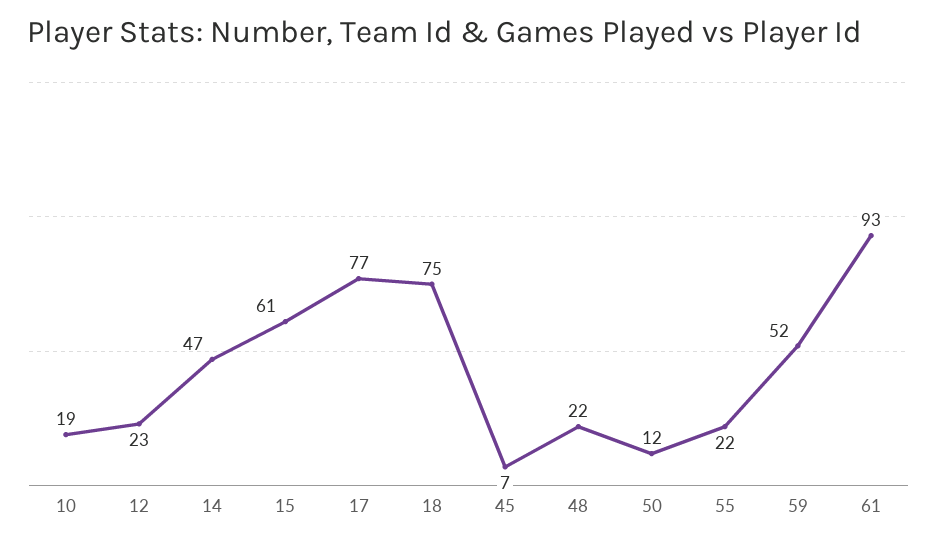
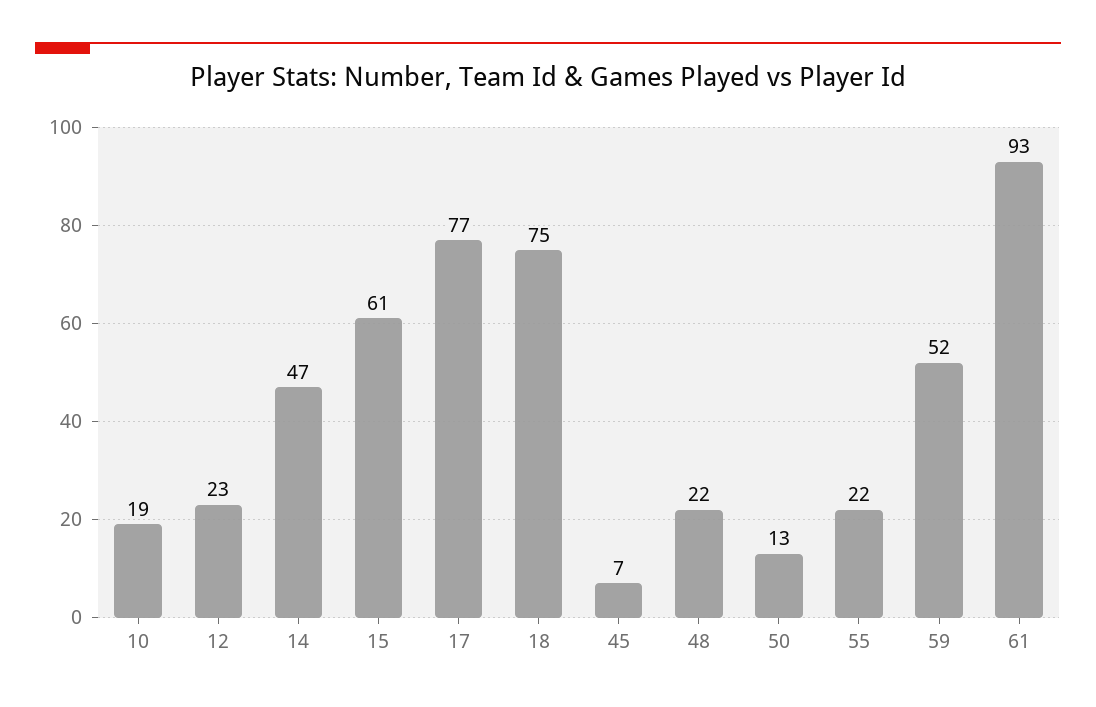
  {
    "10": 19,
    "12": 23,
    "14": 47,
    "15": 61,
    "17": 77,
    "18": 75,
    "45": 7,
    "48": 22,
-   "50": 12,
+   "50": 13,
    "55": 22,
    "59": 52,
    "61": 93
  }

